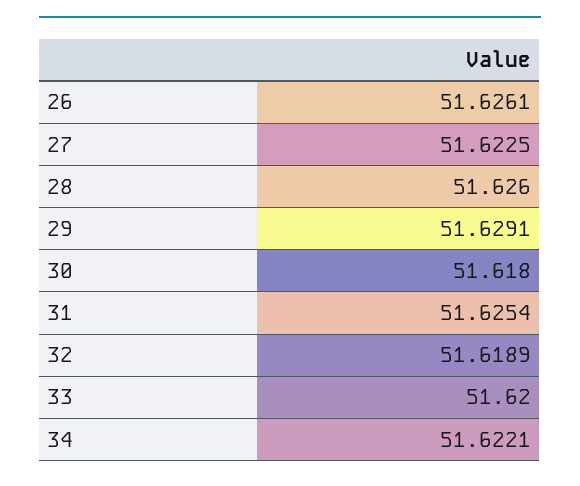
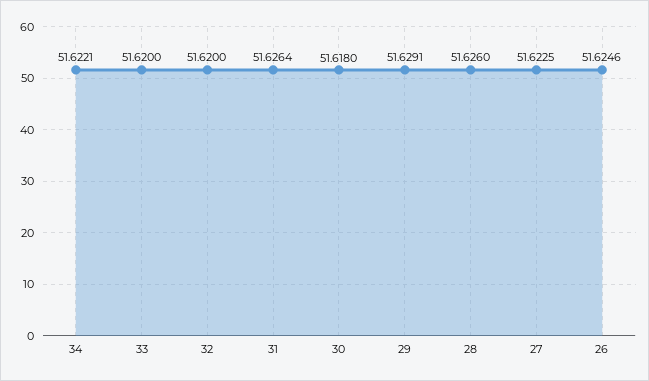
  {
-   "26": 51.6261,
+   "26": 51.6246,
    "27": 51.6225,
    "28": 51.626,
    "29": 51.6291,
    "30": 51.618,
-   "31": 51.6254,
+   "31": 51.6264,
-   "32": 51.6189,
+   "32": 51.62,
    "33": 51.62,
    "34": 51.6221
  }

